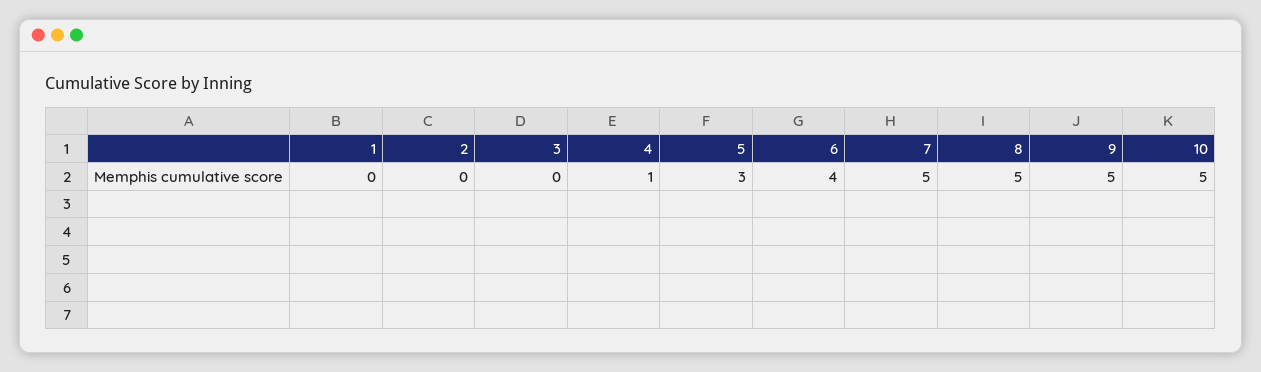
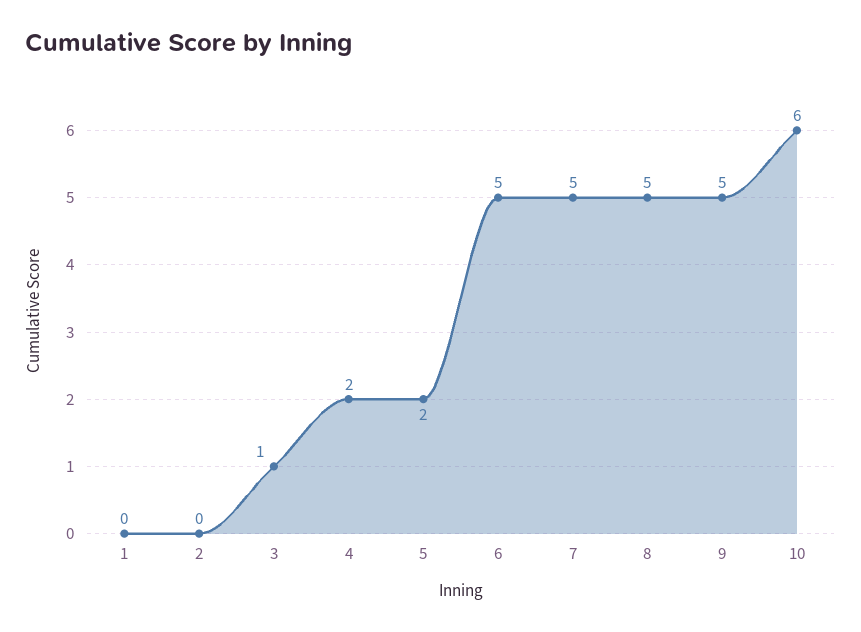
  {
    "1": 0,
    "2": 0,
-   "3": 0,
+   "3": 1,
-   "4": 1,
+   "4": 2,
-   "5": 3,
+   "5": 2,
-   "6": 4,
+   "6": 5,
    "7": 5,
    "8": 5,
    "9": 5,
-   "10": 5
+   "10": 6
  }

